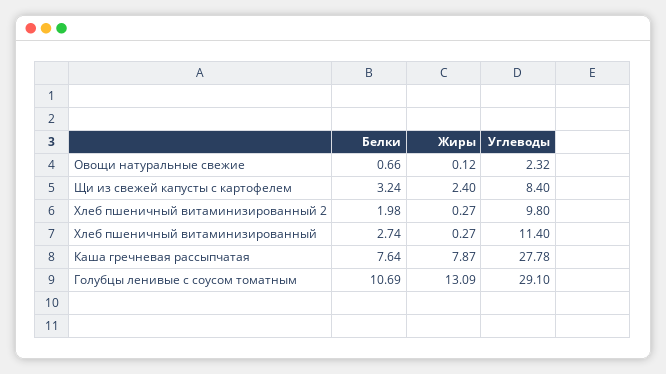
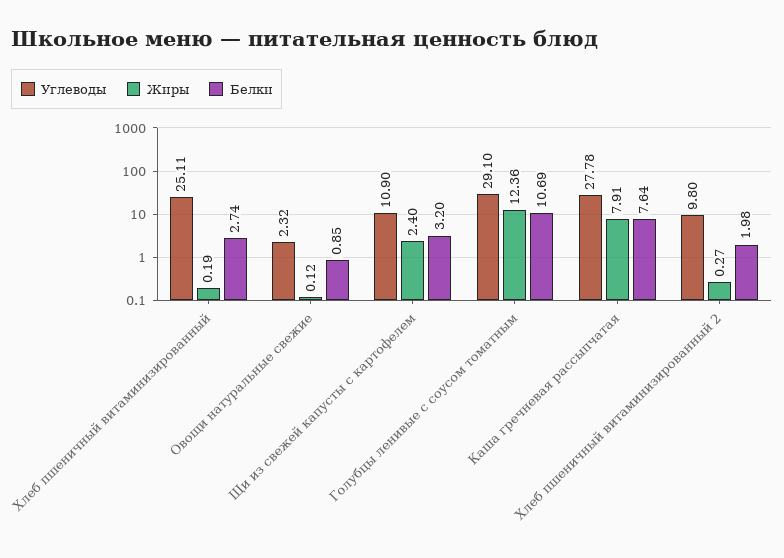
  {
    "Белки": {
-     "Овощи натуральные свежие": 0.66,
+     "Овощи натуральные свежие": 0.85,
-     "Щи из свежей капусты с картофелем": 3.24,
+     "Щи из свежей капусты с картофелем": 3.2,
      "Хлеб пшеничный витаминизированный 2": 1.98,
      "Хлеб пшеничный витаминизированный": 2.74,
      "Каша гречневая рассыпчатая": 7.64,
      "Голубцы ленивые с соусом томатным": 10.69
    },
    "Жиры": {
      "Овощи натуральные свежие": 0.12,
      "Щи из свежей капусты с картофелем": 2.4,
      "Хлеб пшеничный витаминизированный 2": 0.27,
-     "Хлеб пшеничный витаминизированный": 0.27,
+     "Хлеб пшеничный витаминизированный": 0.19,
-     "Каша гречневая рассыпчатая": 7.87,
+     "Каша гречневая рассыпчатая": 7.91,
-     "Голубцы ленивые с соусом томатным": 13.09
+     "Голубцы ленивые с соусом томатным": 12.36
    },
    "Углеводы": {
      "Овощи натуральные свежие": 2.32,
-     "Щи из свежей капусты с картофелем": 8.4,
+     "Щи из свежей капусты с картофелем": 10.9,
      "Хлеб пшеничный витаминизированный 2": 9.8,
-     "Хлеб пшеничный витаминизированный": 11.4,
+     "Хлеб пшеничный витаминизированный": 25.11,
      "Каша гречневая рассыпчатая": 27.78,
      "Голубцы ленивые с соусом томатным": 29.1
    }
  }

